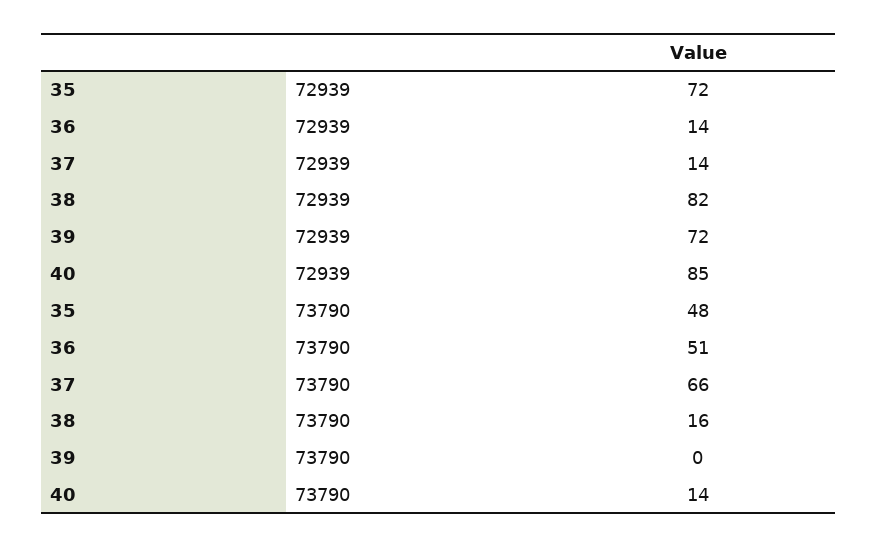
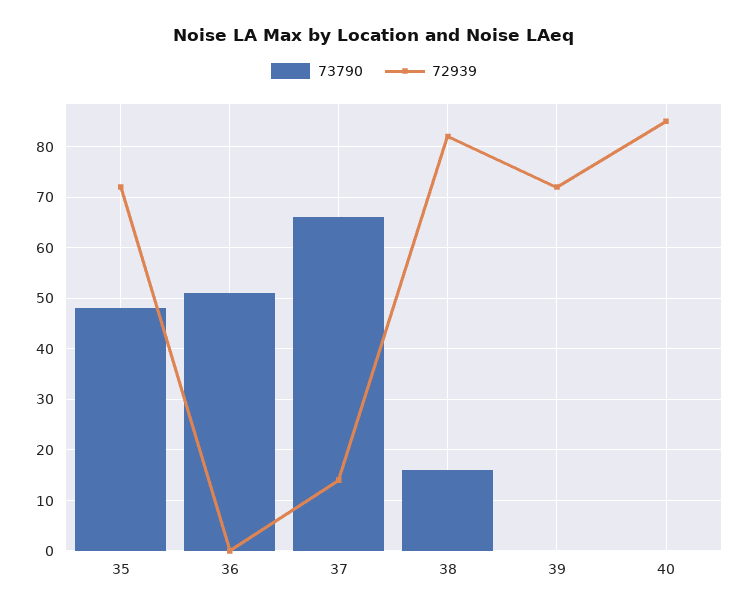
  {
    "72939": {
      "35": 72,
-     "36": 14,
+     "36": 0,
      "37": 14,
      "38": 82,
      "39": 72,
      "40": 85
    },
    "73790": {
      "35": 48,
      "36": 51,
      "37": 66,
      "38": 16,
      "39": 0,
-     "40": 14
+     "40": 0
    }
  }

